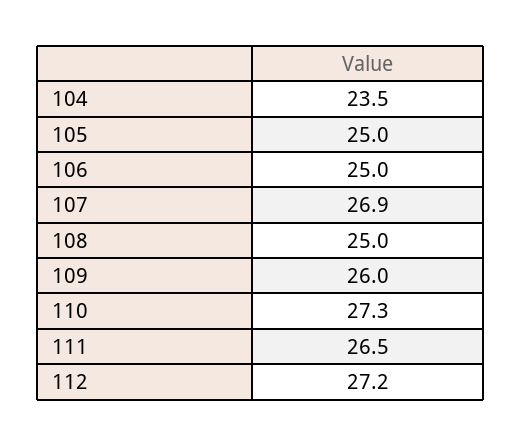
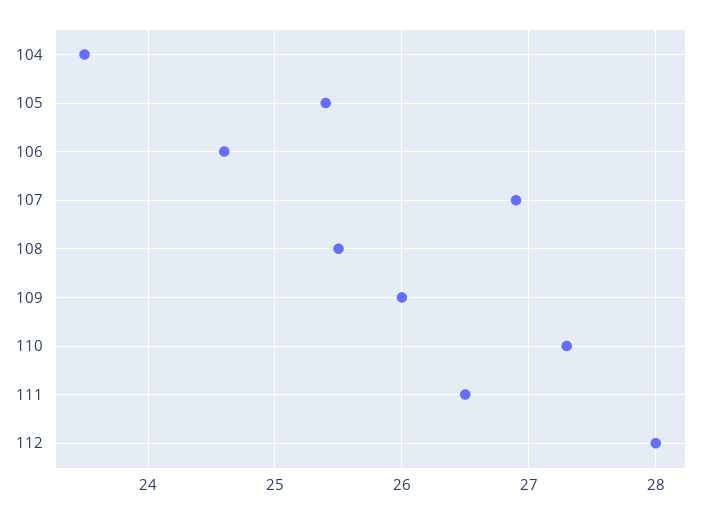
  {
    "104": 23.5,
-   "105": 25,
+   "105": 25.4,
-   "106": 25,
+   "106": 24.6,
    "107": 26.9,
-   "108": 25,
+   "108": 25.5,
    "109": 26,
    "110": 27.3,
    "111": 26.5,
-   "112": 27.2
+   "112": 28
  }

